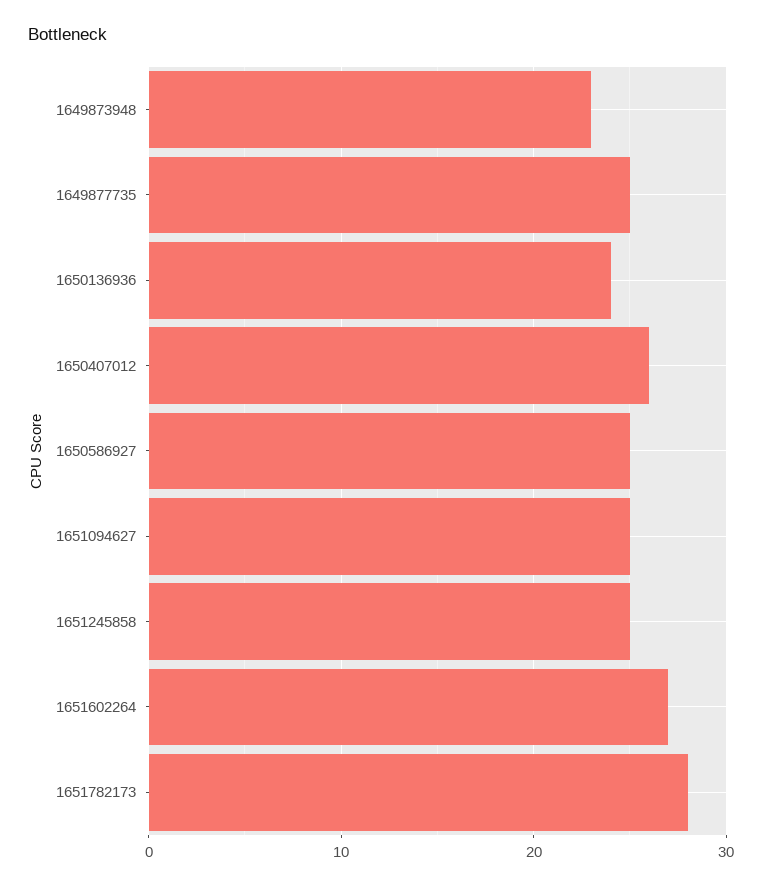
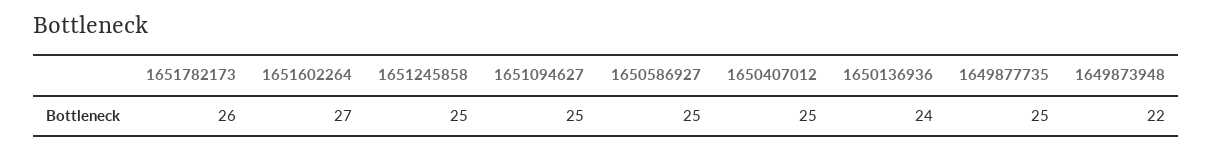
  {
-   "1649873948": 23,
+   "1649873948": 22,
    "1649877735": 25,
    "1650136936": 24,
-   "1650407012": 26,
+   "1650407012": 25,
    "1650586927": 25,
    "1651094627": 25,
    "1651245858": 25,
    "1651602264": 27,
-   "1651782173": 28
+   "1651782173": 26
  }

